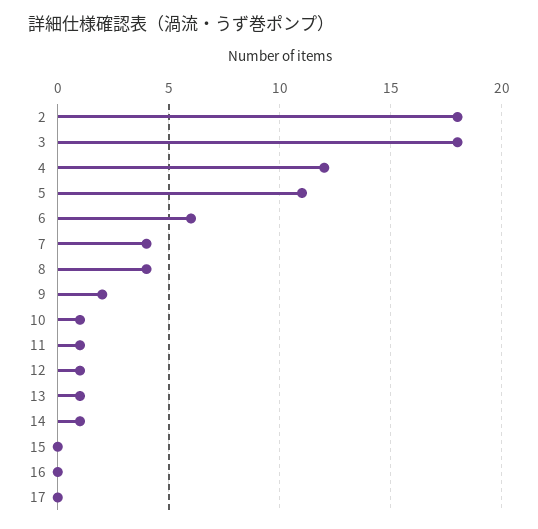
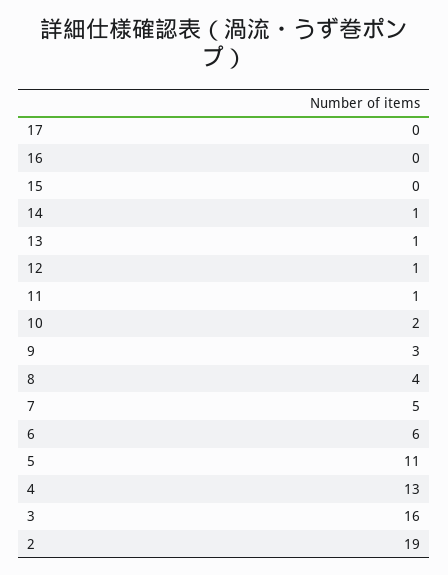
  {
-   "2": 18,
+   "2": 19,
-   "3": 18,
+   "3": 16,
-   "4": 12,
+   "4": 13,
    "5": 11,
    "6": 6,
-   "7": 4,
+   "7": 5,
    "8": 4,
-   "9": 2,
+   "9": 3,
-   "10": 1,
+   "10": 2,
    "11": 1,
    "12": 1,
    "13": 1,
    "14": 1,
    "15": 0,
    "16": 0,
    "17": 0
  }

